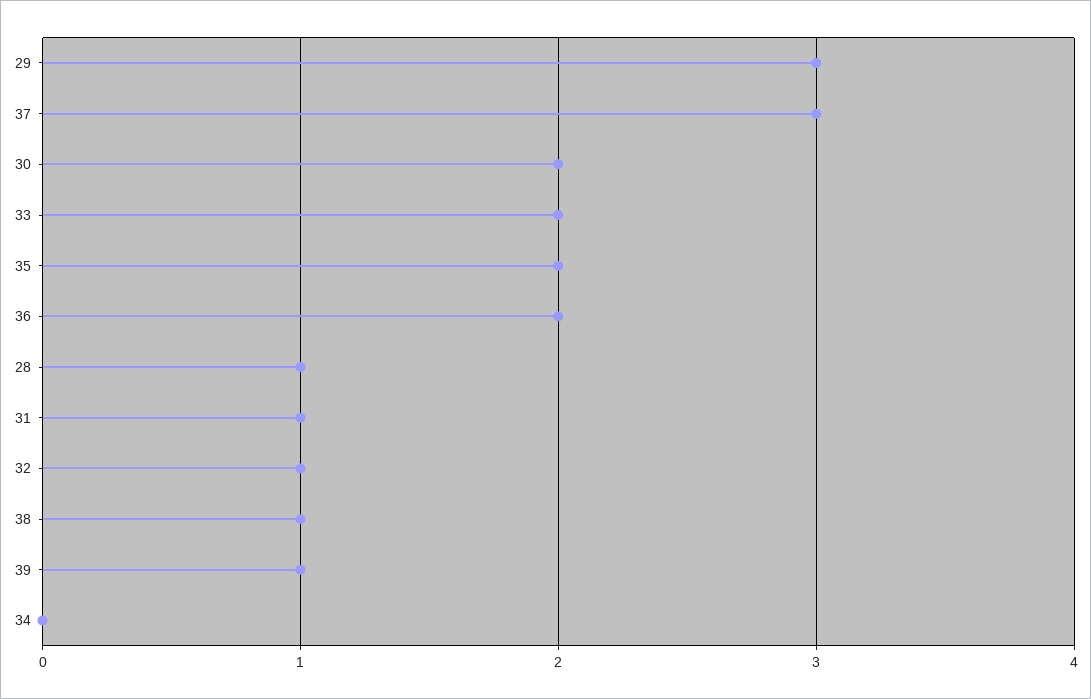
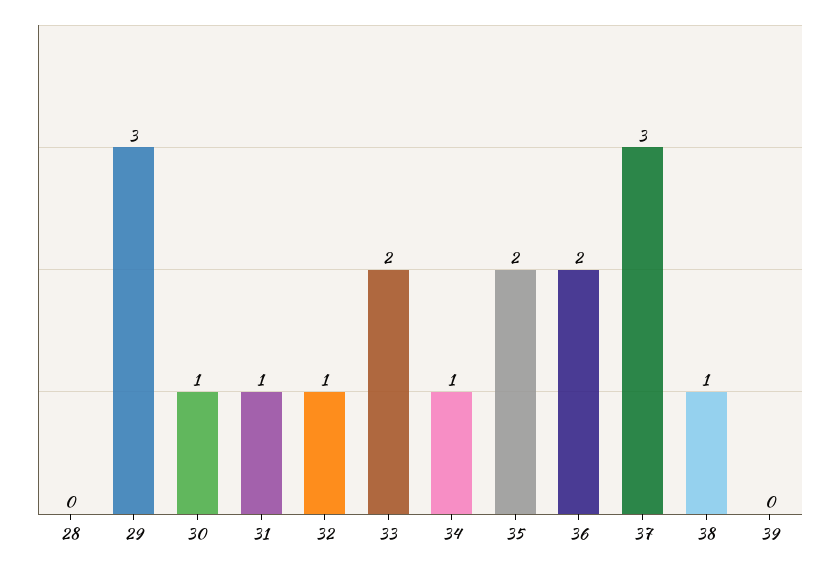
  {
    "29": 3,
    "37": 3,
-   "30": 2,
+   "30": 1,
    "33": 2,
    "35": 2,
    "36": 2,
-   "28": 1,
+   "28": 0,
    "31": 1,
    "32": 1,
    "38": 1,
-   "39": 1,
+   "39": 0,
-   "34": 0
+   "34": 1
  }

